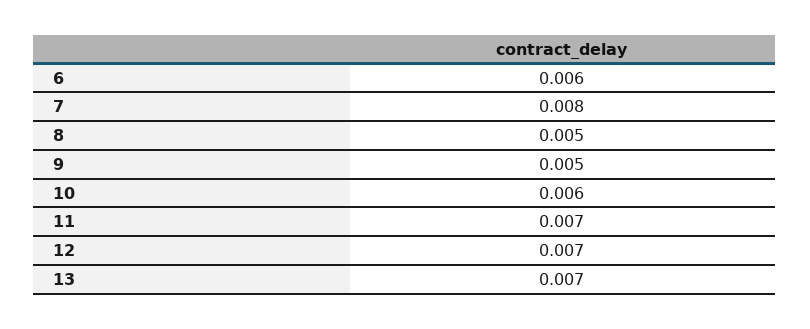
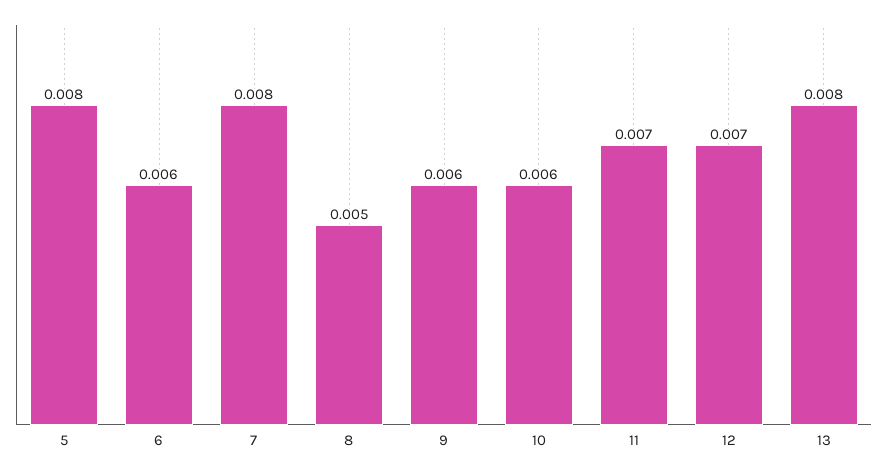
  {
    "6": 0.006,
    "7": 0.008,
    "8": 0.005,
-   "9": 0.005,
+   "9": 0.006,
    "10": 0.006,
    "11": 0.007,
    "12": 0.007,
-   "13": 0.007
+   "13": 0.008,
+   "5": 0.008
  }

